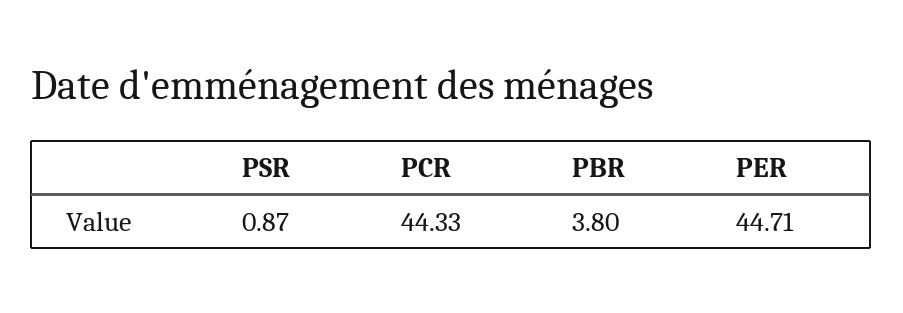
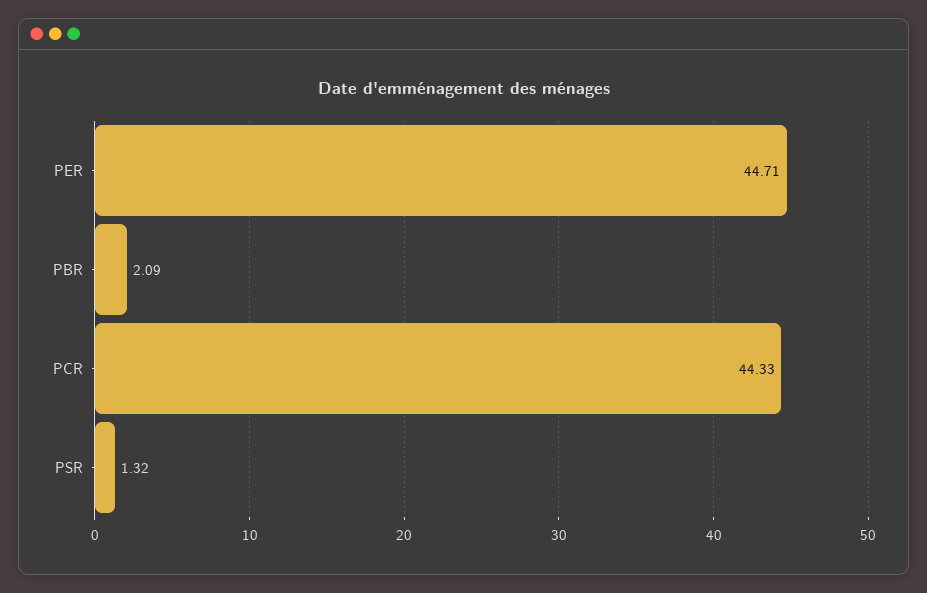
  {
-   "PSR": 0.87,
+   "PSR": 1.32,
    "PCR": 44.33,
-   "PBR": 3.8,
+   "PBR": 2.09,
    "PER": 44.71
  }

